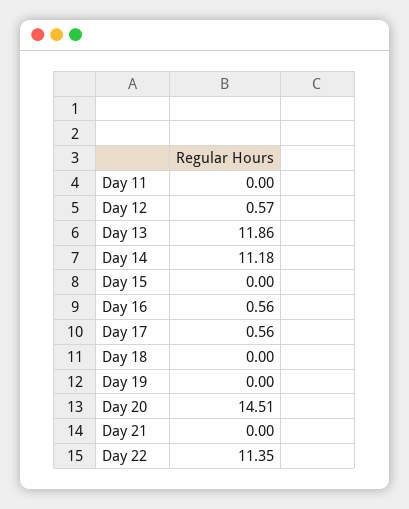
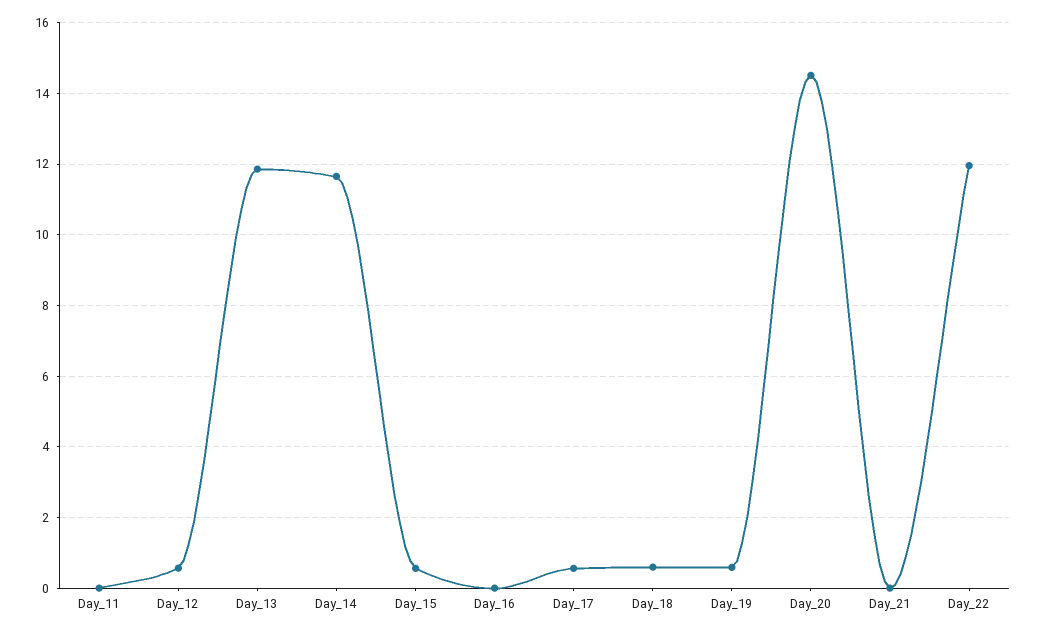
  {
    "Day 11": 0,
    "Day 12": 0.57,
    "Day 13": 11.86,
-   "Day 14": 11.18,
+   "Day 14": 11.6,
-   "Day 15": 0,
+   "Day 15": 0.6,
-   "Day 16": 0.56,
+   "Day 16": 0,
    "Day 17": 0.56,
-   "Day 18": 0,
+   "Day 18": 0.6,
-   "Day 19": 0,
+   "Day 19": 0.6,
    "Day 20": 14.51,
    "Day 21": 0,
-   "Day 22": 11.35
+   "Day 22": 12
  }

